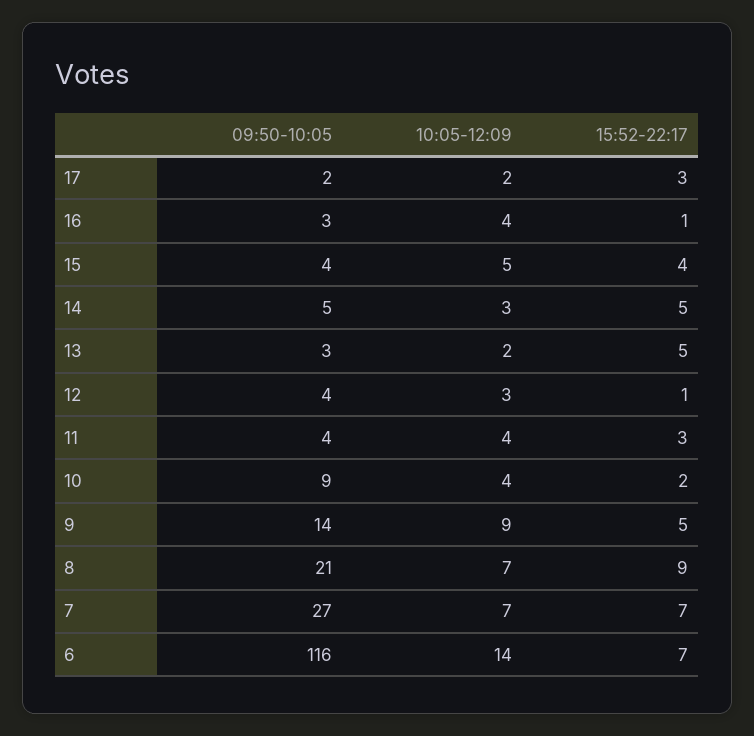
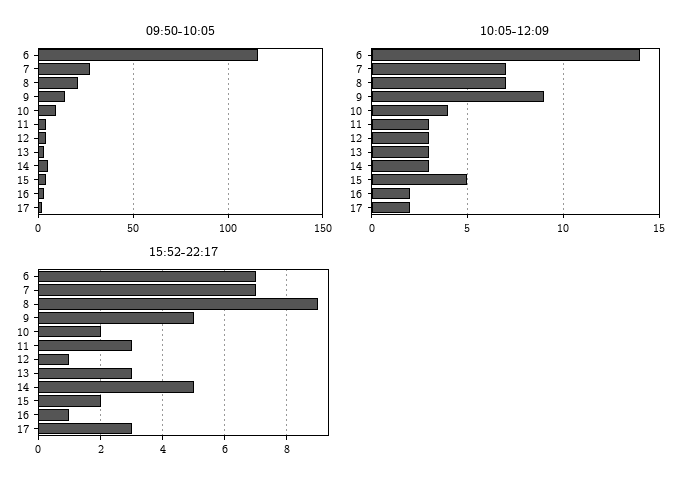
  {
    "09:50-10:05": {
      "17": 2,
      "16": 3,
      "15": 4,
      "14": 5,
      "13": 3,
      "12": 4,
      "11": 4,
      "10": 9,
      "9": 14,
      "8": 21,
      "7": 27,
      "6": 116
    },
    "10:05-12:09": {
      "17": 2,
-     "16": 4,
+     "16": 2,
      "15": 5,
      "14": 3,
-     "13": 2,
+     "13": 3,
      "12": 3,
-     "11": 4,
+     "11": 3,
      "10": 4,
      "9": 9,
      "8": 7,
      "7": 7,
      "6": 14
    },
    "15:52-22:17": {
      "17": 3,
      "16": 1,
-     "15": 4,
+     "15": 2,
      "14": 5,
-     "13": 5,
+     "13": 3,
      "12": 1,
      "11": 3,
      "10": 2,
      "9": 5,
      "8": 9,
      "7": 7,
      "6": 7
    }
  }

